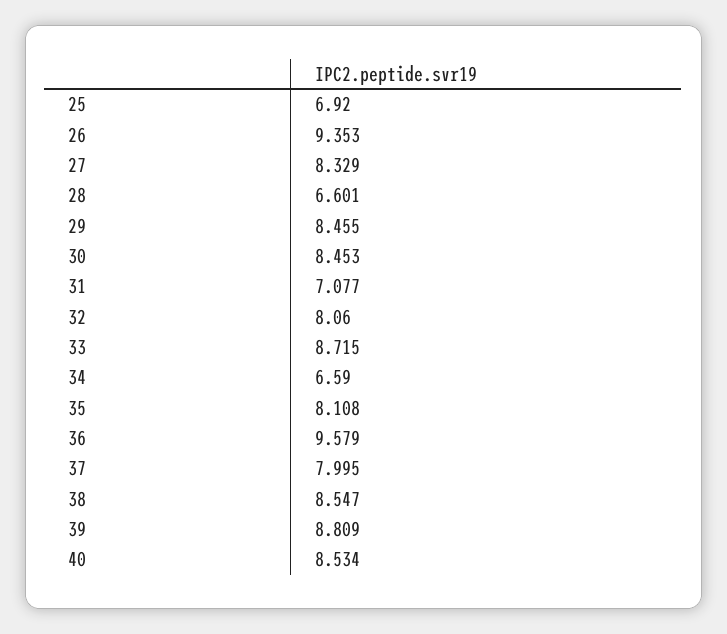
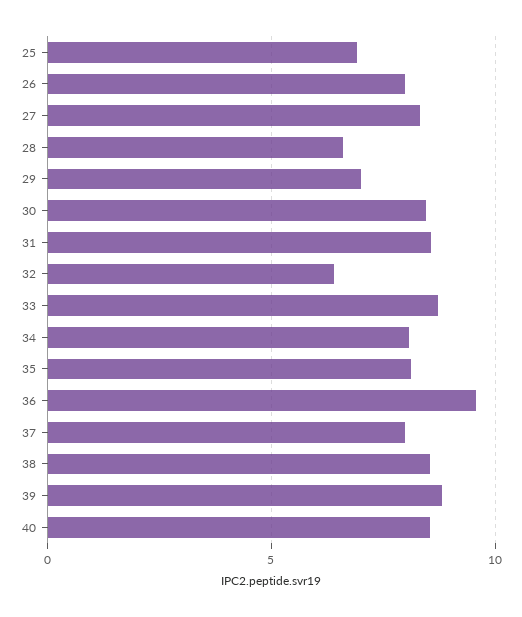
  {
    "25": 6.92,
-   "26": 9.353,
+   "26": 8,
    "27": 8.329,
    "28": 6.601,
-   "29": 8.455,
+   "29": 7,
    "30": 8.453,
-   "31": 7.077,
+   "31": 8.5,
-   "32": 8.06,
+   "32": 6.5,
    "33": 8.715,
-   "34": 6.59,
+   "34": 8,
    "35": 8.108,
    "36": 9.579,
    "37": 7.995,
    "38": 8.547,
    "39": 8.809,
    "40": 8.534
  }

